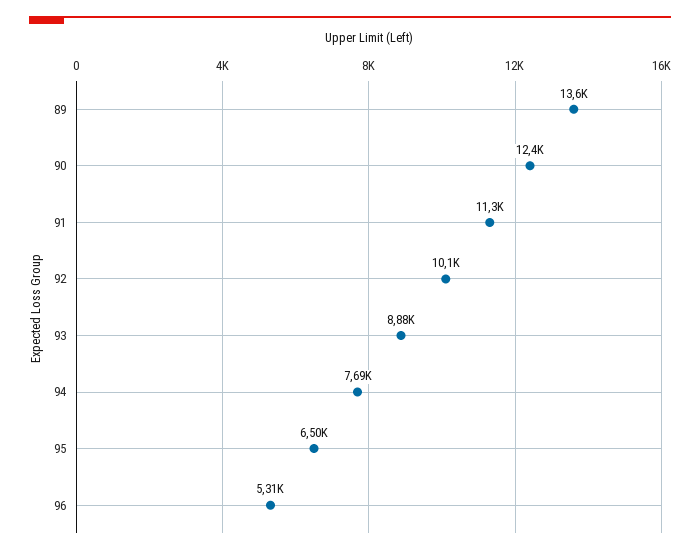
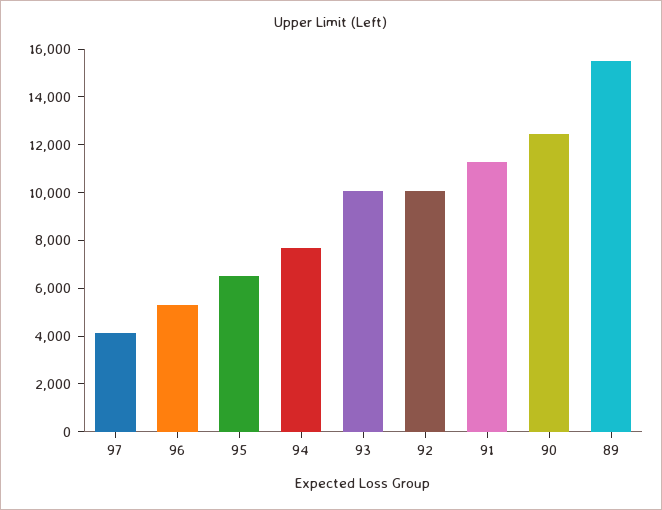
  {
-   "89": 13600,
+   "89": 15500,
    "90": 12400,
    "91": 11300,
    "92": 10100,
-   "93": 8880,
+   "93": 10000,
    "94": 7690,
    "95": 6500,
-   "96": 5310
+   "96": 5310,
+   "97": 4000
  }

